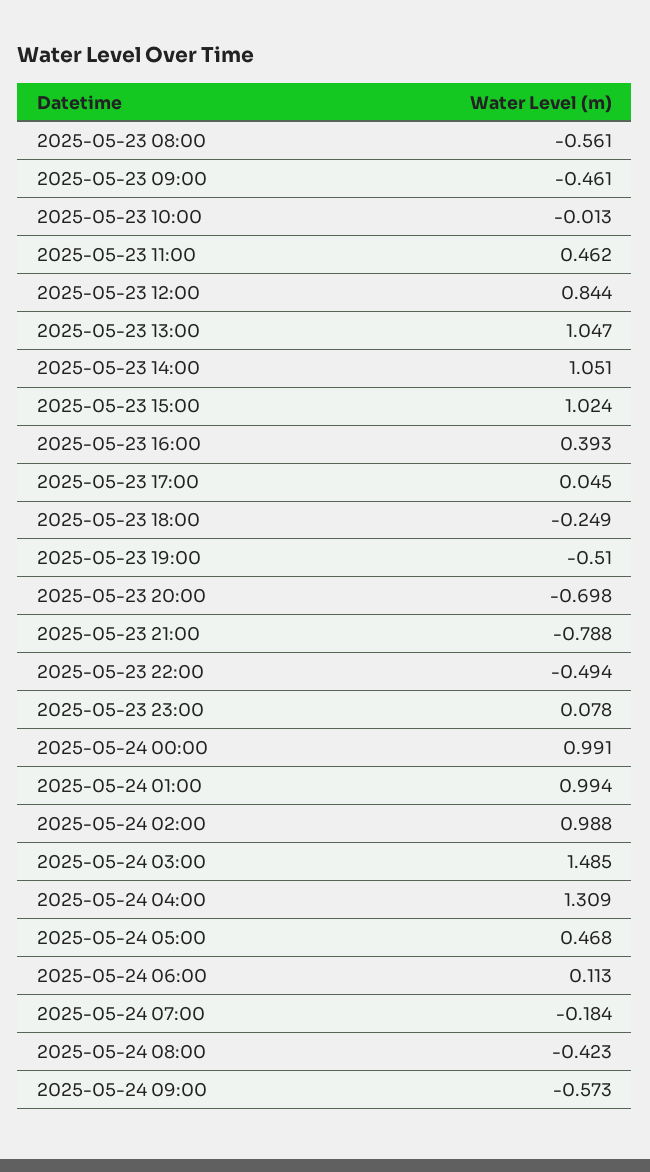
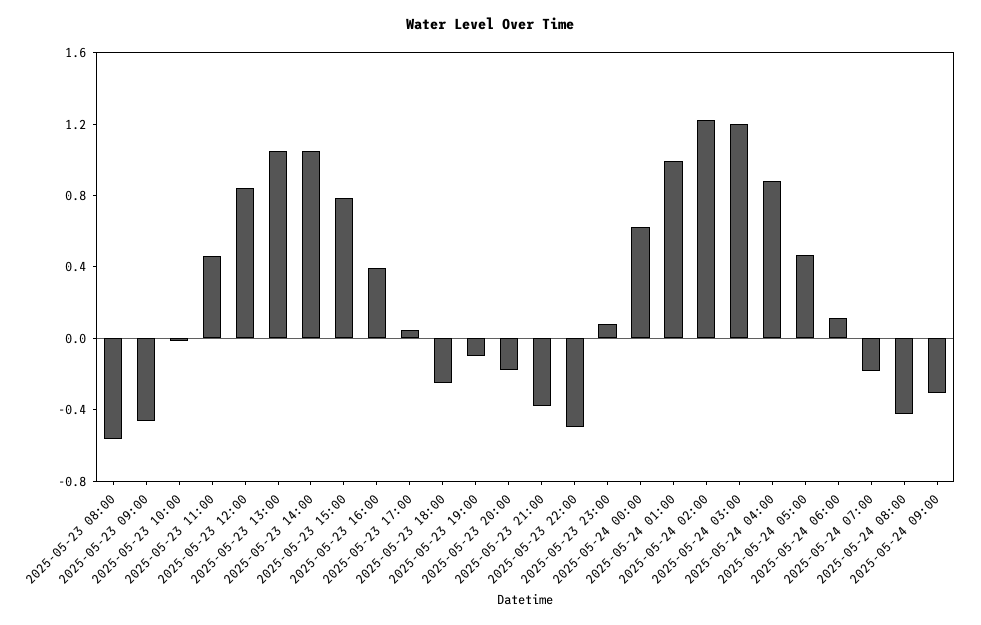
  {
    "2025-05-23 08:00": -0.561,
    "2025-05-23 09:00": -0.461,
    "2025-05-23 10:00": -0.013,
    "2025-05-23 11:00": 0.462,
    "2025-05-23 12:00": 0.844,
    "2025-05-23 13:00": 1.047,
    "2025-05-23 14:00": 1.051,
-   "2025-05-23 15:00": 1.024,
+   "2025-05-23 15:00": 0.8,
    "2025-05-23 16:00": 0.393,
    "2025-05-23 17:00": 0.045,
    "2025-05-23 18:00": -0.249,
-   "2025-05-23 19:00": -0.51,
+   "2025-05-23 19:00": -0.1,
-   "2025-05-23 20:00": -0.698,
+   "2025-05-23 20:00": -0.2,
-   "2025-05-23 21:00": -0.788,
+   "2025-05-23 21:00": -0.4,
    "2025-05-23 22:00": -0.494,
    "2025-05-23 23:00": 0.078,
-   "2025-05-24 00:00": 0.991,
+   "2025-05-24 00:00": 0.6,
    "2025-05-24 01:00": 0.994,
-   "2025-05-24 02:00": 0.988,
+   "2025-05-24 02:00": 1.2,
-   "2025-05-24 03:00": 1.485,
+   "2025-05-24 03:00": 1.2,
-   "2025-05-24 04:00": 1.309,
+   "2025-05-24 04:00": 0.9,
    "2025-05-24 05:00": 0.468,
    "2025-05-24 06:00": 0.113,
    "2025-05-24 07:00": -0.184,
    "2025-05-24 08:00": -0.423,
-   "2025-05-24 09:00": -0.573
+   "2025-05-24 09:00": -0.3
  }

